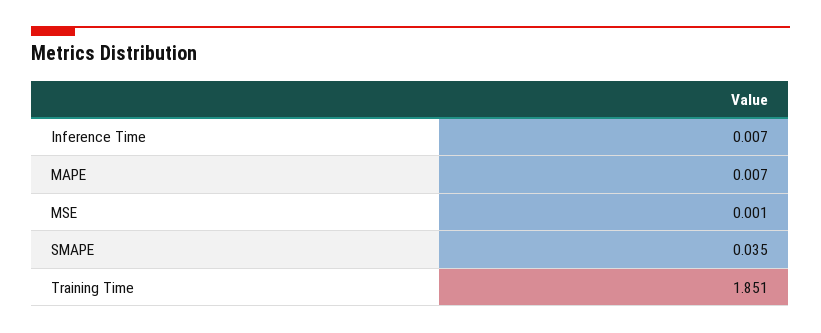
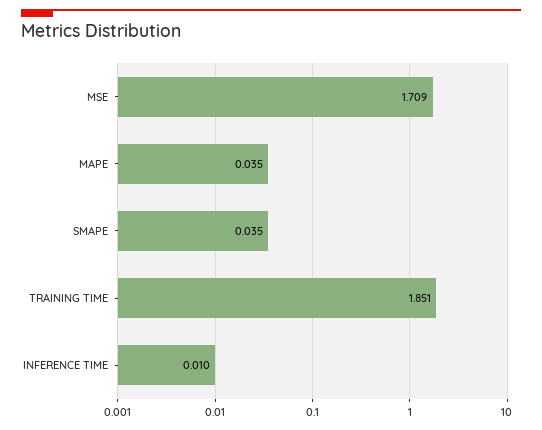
  {
-   "Inference Time": 0.007,
+   "Inference Time": 0.01,
-   "MAPE": 0.007,
+   "MAPE": 0.035,
-   "MSE": 0.001,
+   "MSE": 1.709,
    "SMAPE": 0.035,
    "Training Time": 1.851
  }

